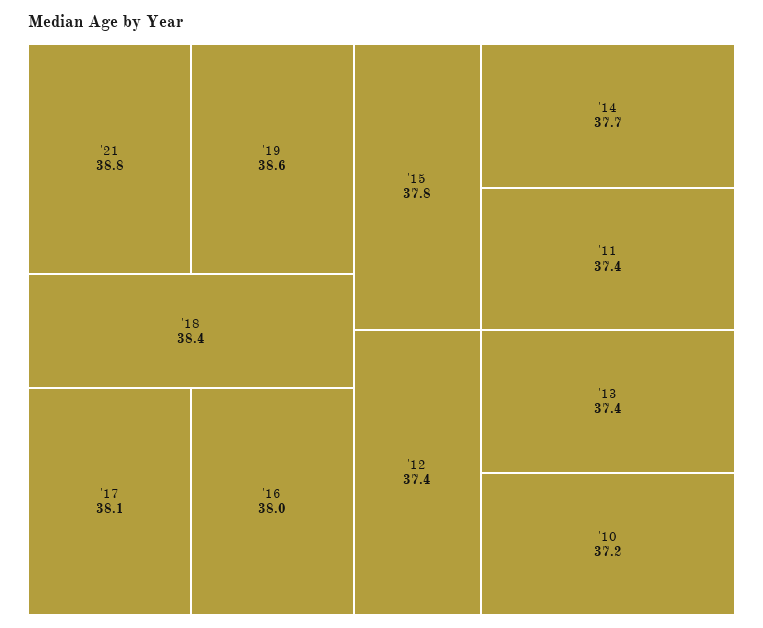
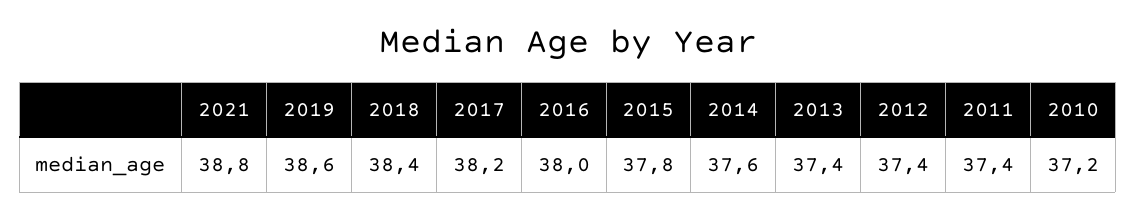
  {
    "'21": 38.8,
    "'19": 38.6,
    "'18": 38.4,
-   "'17": 38.1,
+   "'17": 38.2,
    "'16": 38,
    "'15": 37.8,
-   "'14": 37.7,
+   "'14": 37.6,
    "'11": 37.4,
    "'12": 37.4,
    "'13": 37.4,
    "'10": 37.2
  }

